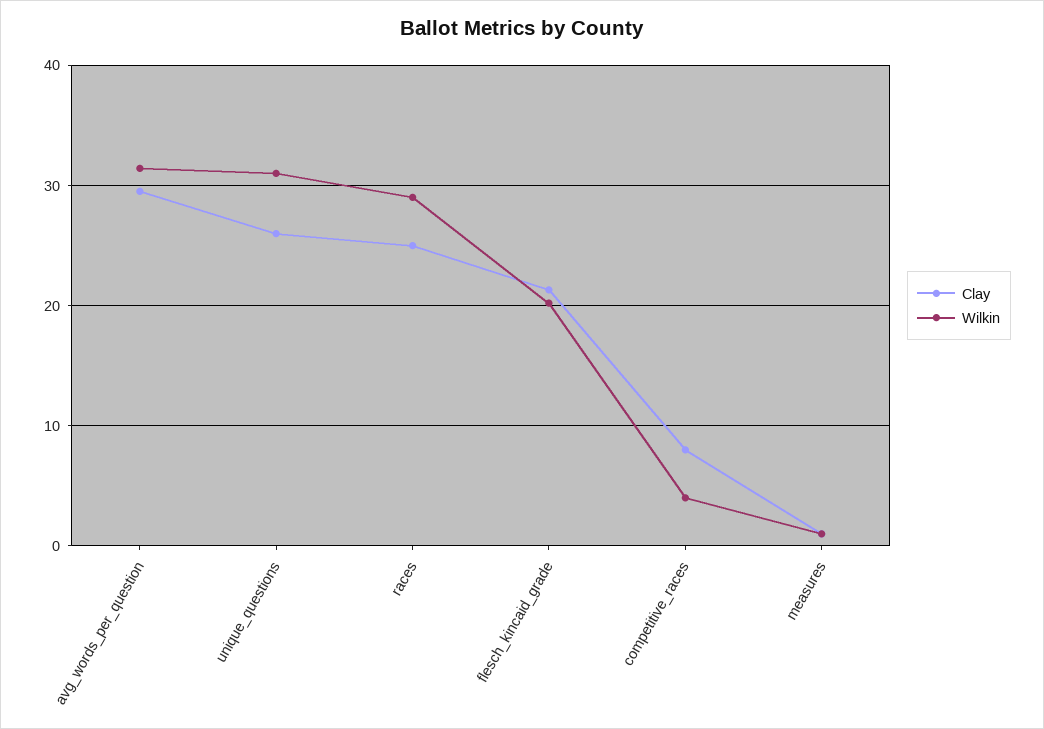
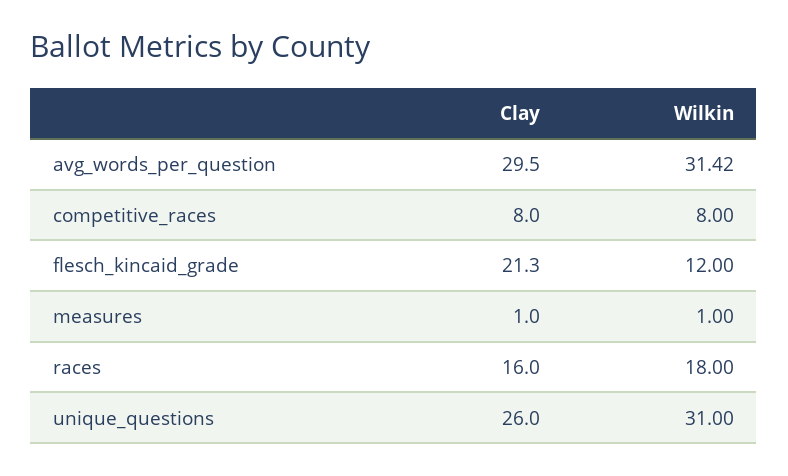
  {
    "Clay": {
      "avg_words_per_question": 29.5,
      "unique_questions": 26,
-     "races": 25,
+     "races": 16,
      "flesch_kincaid_grade": 21.3,
      "competitive_races": 8,
      "measures": 1
    },
    "Wilkin": {
      "avg_words_per_question": 31.42,
      "unique_questions": 31,
-     "races": 29,
+     "races": 18,
-     "flesch_kincaid_grade": 20,
+     "flesch_kincaid_grade": 12,
-     "competitive_races": 4,
+     "competitive_races": 8,
      "measures": 1
    }
  }

